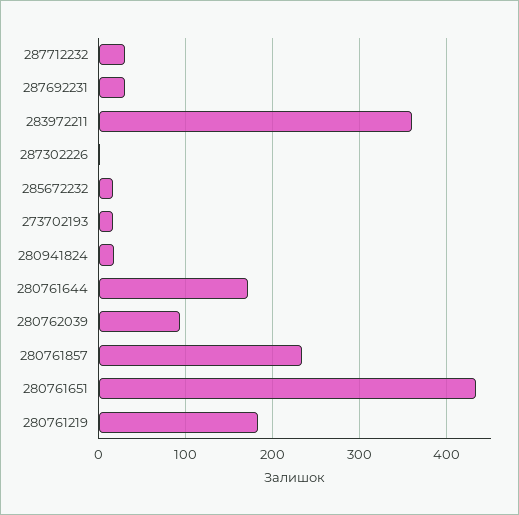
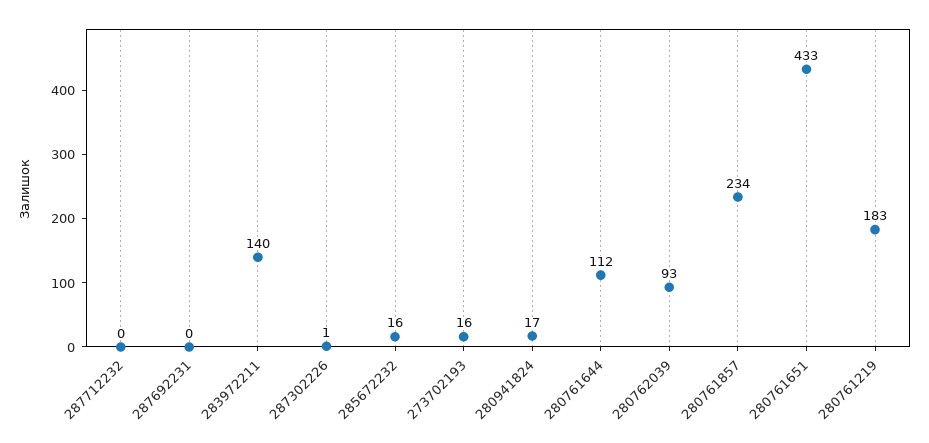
  {
-   "287712232": 30,
+   "287712232": 0,
-   "287692231": 30,
+   "287692231": 0,
-   "283972211": 360,
+   "283972211": 140,
    "287302226": 1,
    "285672232": 16,
    "273702193": 16,
    "280941824": 17,
-   "280761644": 170,
+   "280761644": 112,
    "280762039": 93,
    "280761857": 234,
    "280761651": 433,
    "280761219": 183
  }

